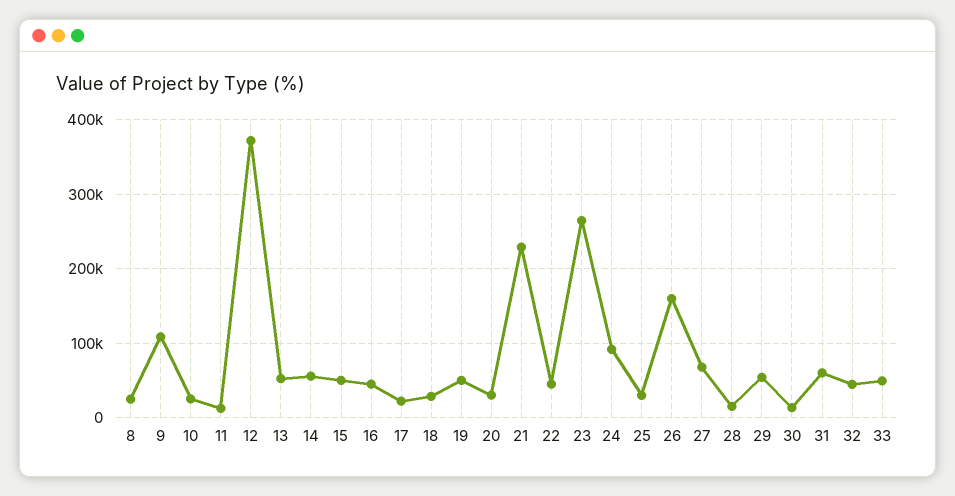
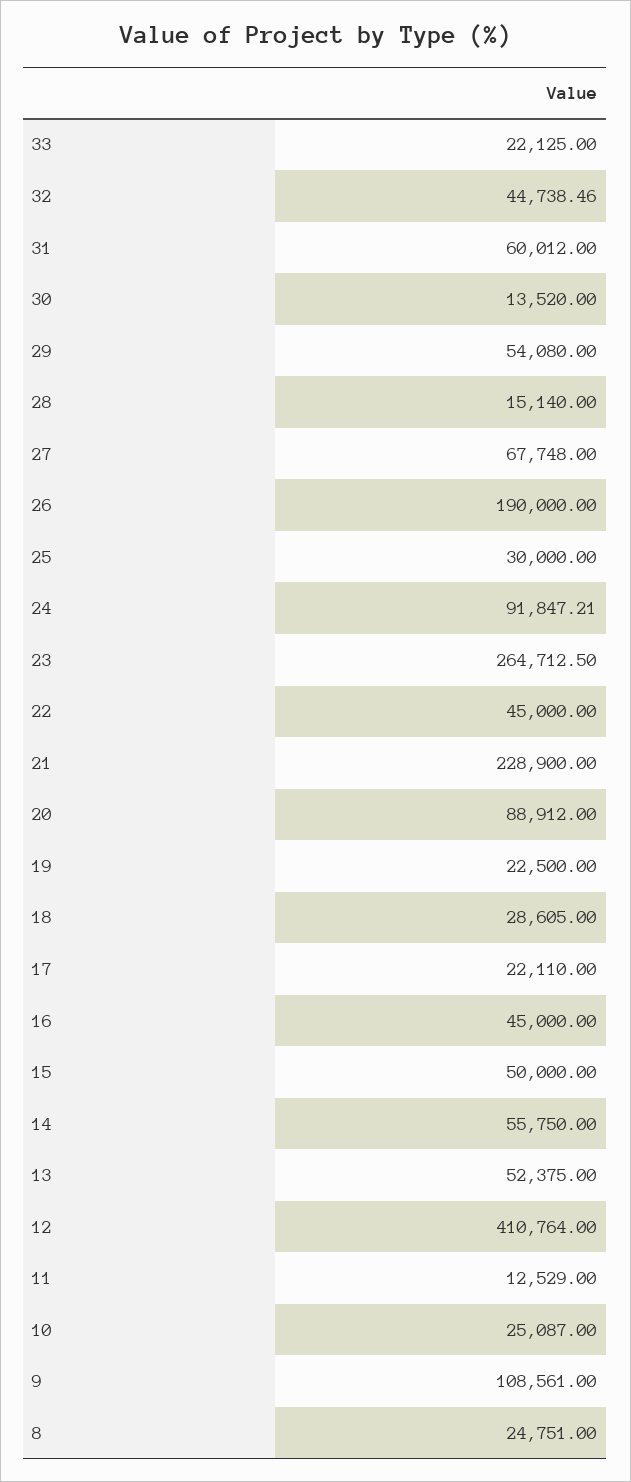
  {
    "8": 24751,
    "9": 108561,
    "10": 25087,
    "11": 12529,
-   "12": 370000,
+   "12": 410764,
    "13": 52375,
    "14": 55750,
    "15": 50000,
    "16": 45000,
    "17": 22110,
    "18": 28605,
-   "19": 50000,
+   "19": 22500,
-   "20": 30000,
+   "20": 88912,
    "21": 228900,
    "22": 45000,
    "23": 264712.5,
    "24": 91847.21,
    "25": 30000,
-   "26": 160000,
+   "26": 190000,
    "27": 67748,
    "28": 15140,
    "29": 54080,
    "30": 13520,
    "31": 60012,
    "32": 44738.46,
-   "33": 50000
+   "33": 22125
  }

